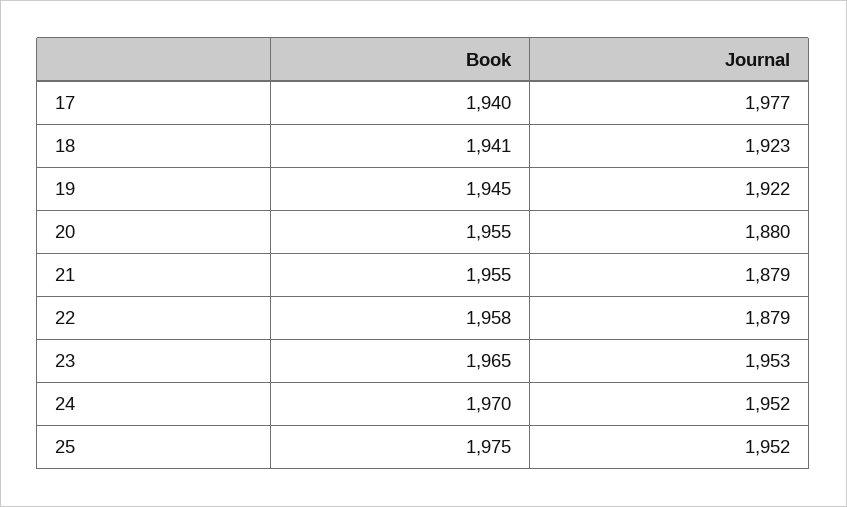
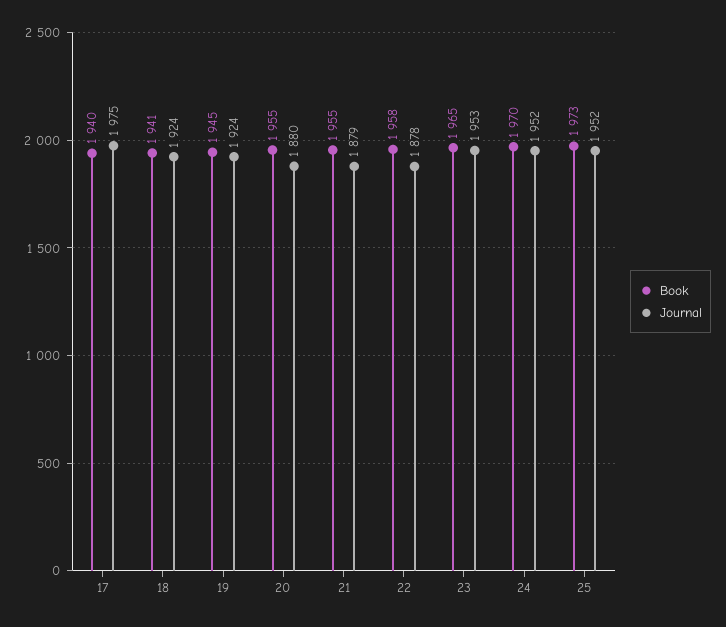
  {
    "Book": {
      "17": 1940,
      "18": 1941,
      "19": 1945,
      "20": 1955,
      "21": 1955,
      "22": 1958,
      "23": 1965,
      "24": 1970,
-     "25": 1975
+     "25": 1973
    },
    "Journal": {
-     "17": 1977,
+     "17": 1975,
-     "18": 1923,
+     "18": 1924,
-     "19": 1922,
+     "19": 1924,
      "20": 1880,
      "21": 1879,
-     "22": 1879,
+     "22": 1878,
      "23": 1953,
      "24": 1952,
      "25": 1952
    }
  }

